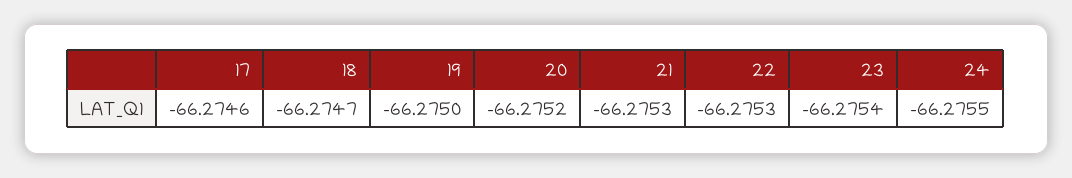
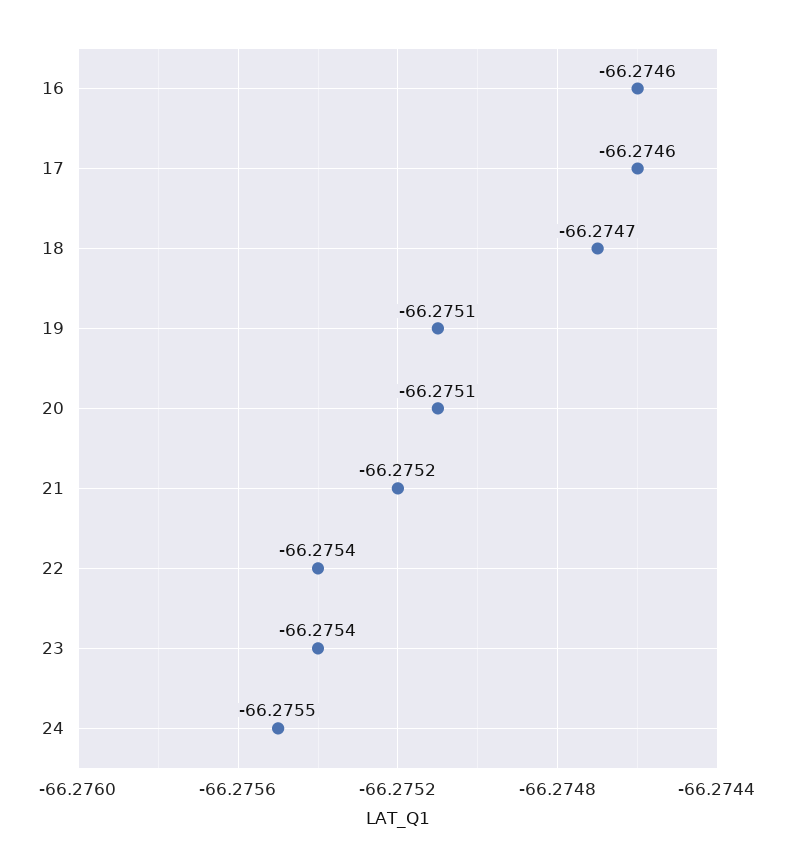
  {
    "17": -66.2746,
    "18": -66.2747,
-   "19": -66.275,
+   "19": -66.2751,
-   "20": -66.2752,
+   "20": -66.2751,
-   "21": -66.2753,
+   "21": -66.2752,
-   "22": -66.2753,
+   "22": -66.2754,
    "23": -66.2754,
-   "24": -66.2755
+   "24": -66.2755,
+   "16": -66.2746
  }

